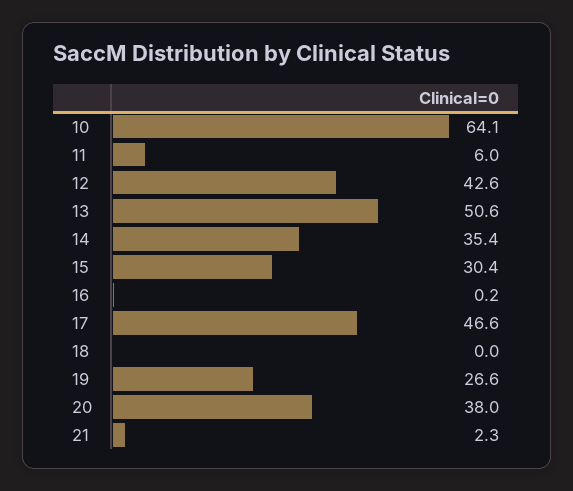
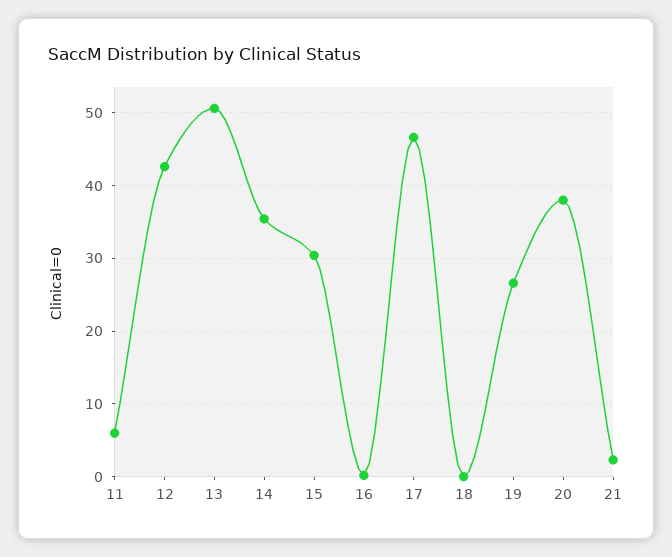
  {
-   "10": 64.1,
    "11": 6,
    "12": 42.6,
    "13": 50.6,
    "14": 35.4,
    "15": 30.4,
    "16": 0.2,
    "17": 46.6,
    "18": 0,
    "19": 26.6,
    "20": 38,
    "21": 2.3
  }

